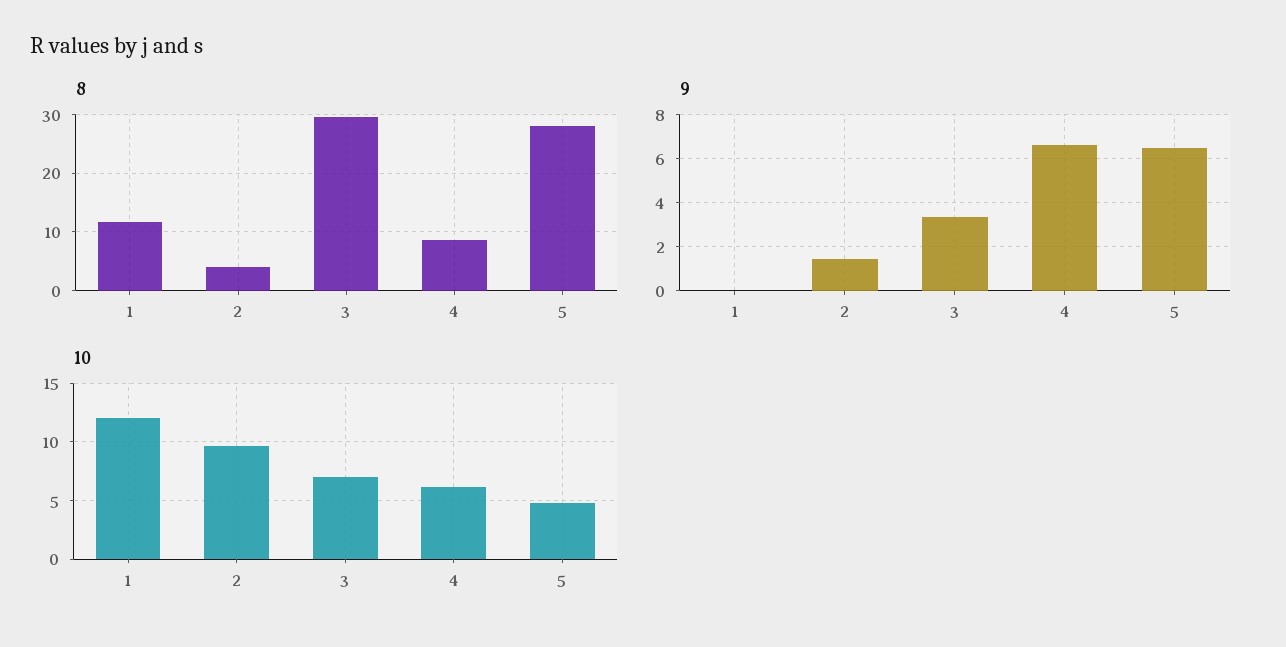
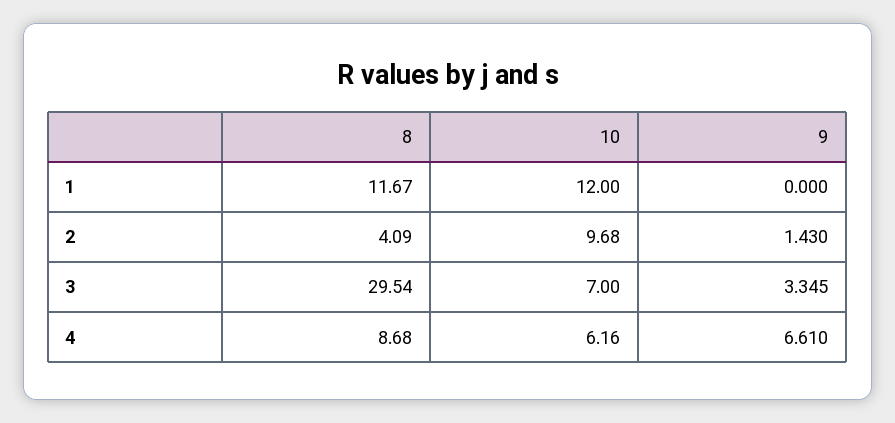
  {
    "8": {
      "1": 11.67,
      "2": 4.09,
      "3": 29.54,
-     "4": 8.68,
+     "4": 8.68
-     "5": 28
    },
    "9": {
      "1": 0,
      "2": 1.43,
      "3": 3.345,
-     "4": 6.61,
+     "4": 6.61
-     "5": 6.5
    },
    "10": {
      "1": 12,
      "2": 9.68,
      "3": 7,
-     "4": 6.16,
+     "4": 6.16
-     "5": 5
    }
  }

